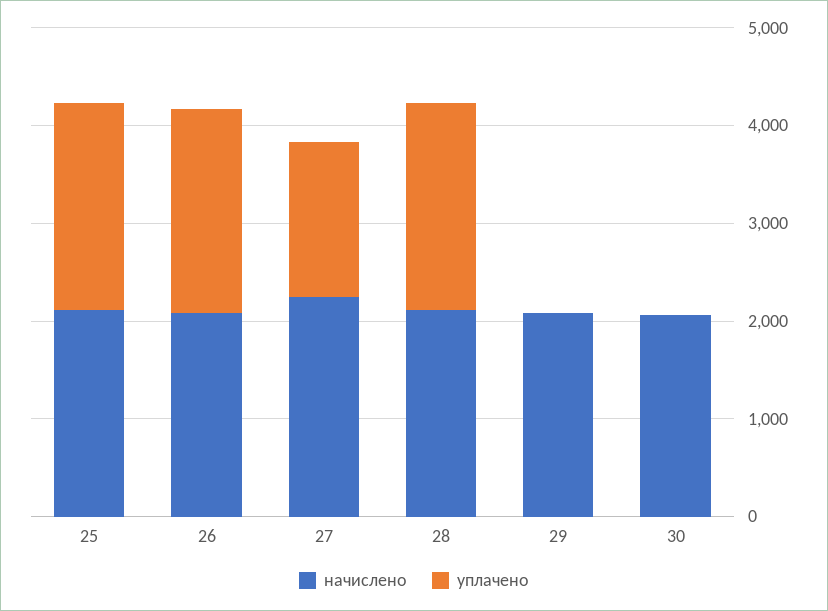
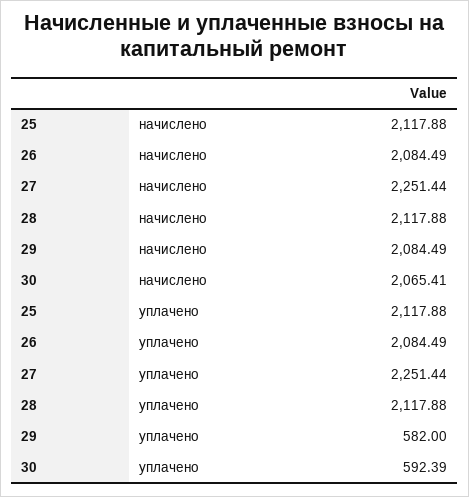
  {
    "начислено": {
      "25": 2117.88,
      "26": 2084.49,
      "27": 2251.44,
      "28": 2117.88,
      "29": 2084.49,
      "30": 2065.41
    },
    "уплачено": {
      "25": 2117.88,
      "26": 2084.49,
-     "27": 1600,
+     "27": 2251.44,
      "28": 2117.88,
-     "29": 0,
+     "29": 582,
-     "30": 0
+     "30": 592.39
    }
  }

